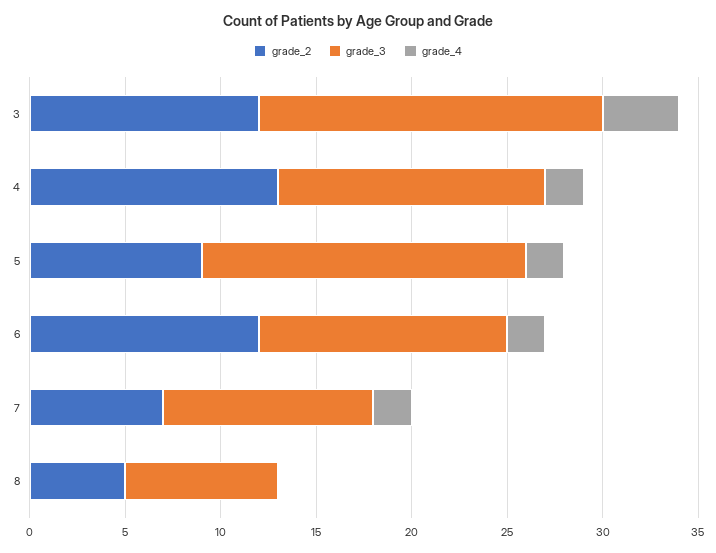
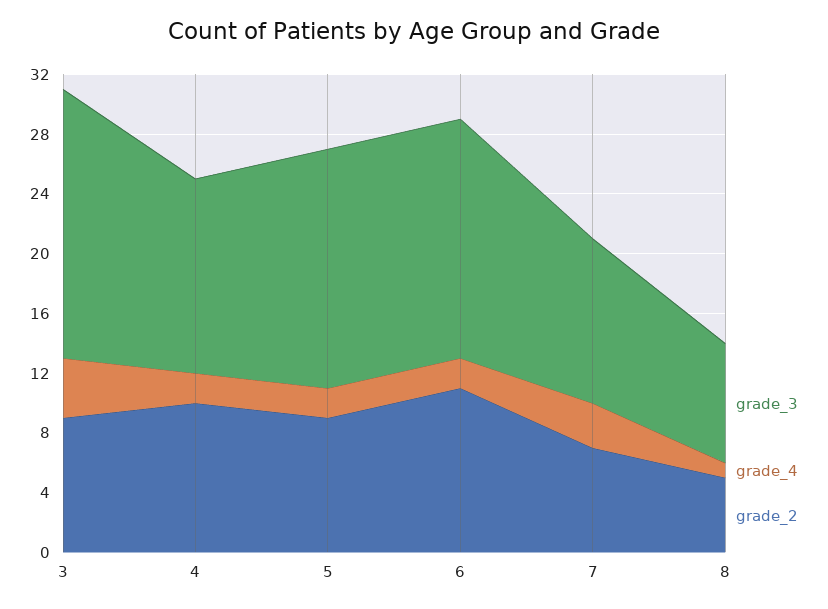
  {
    "grade_2": {
-     "3": 12,
+     "3": 9,
-     "4": 13,
+     "4": 10,
      "5": 9,
-     "6": 12,
+     "6": 11,
      "7": 7,
      "8": 5
    },
    "grade_3": {
      "3": 18,
-     "4": 14,
+     "4": 13,
-     "5": 17,
+     "5": 16,
-     "6": 13,
+     "6": 16,
      "7": 11,
      "8": 8
    },
    "grade_4": {
      "3": 4,
      "4": 2,
      "5": 2,
      "6": 2,
-     "7": 2,
+     "7": 3,
-     "8": 0
+     "8": 1
    }
  }

